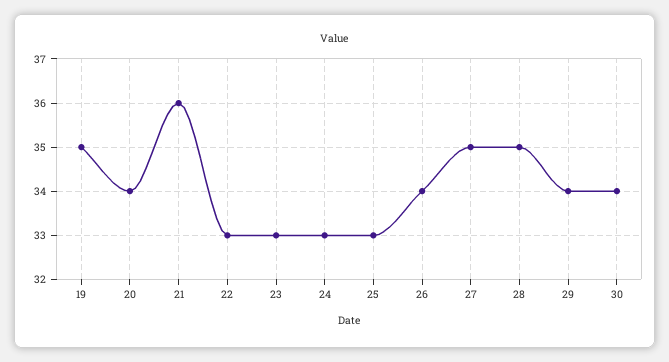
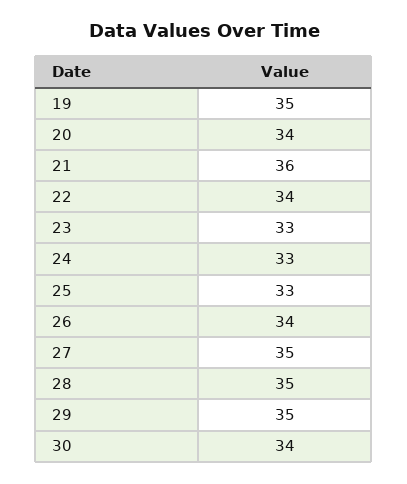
  {
    "19": 35,
    "20": 34,
    "21": 36,
-   "22": 33,
+   "22": 34,
    "23": 33,
    "24": 33,
    "25": 33,
    "26": 34,
    "27": 35,
    "28": 35,
-   "29": 34,
+   "29": 35,
    "30": 34
  }

